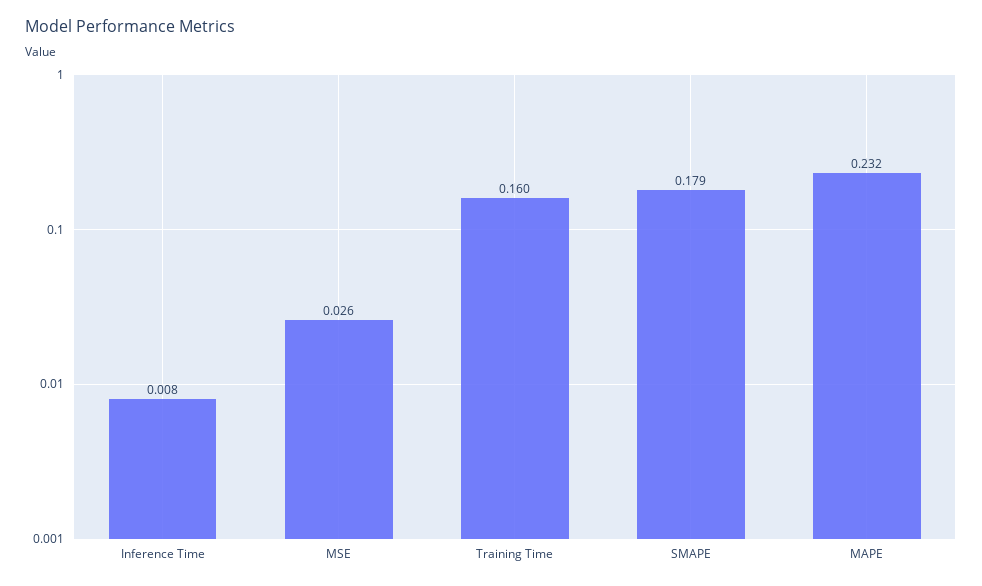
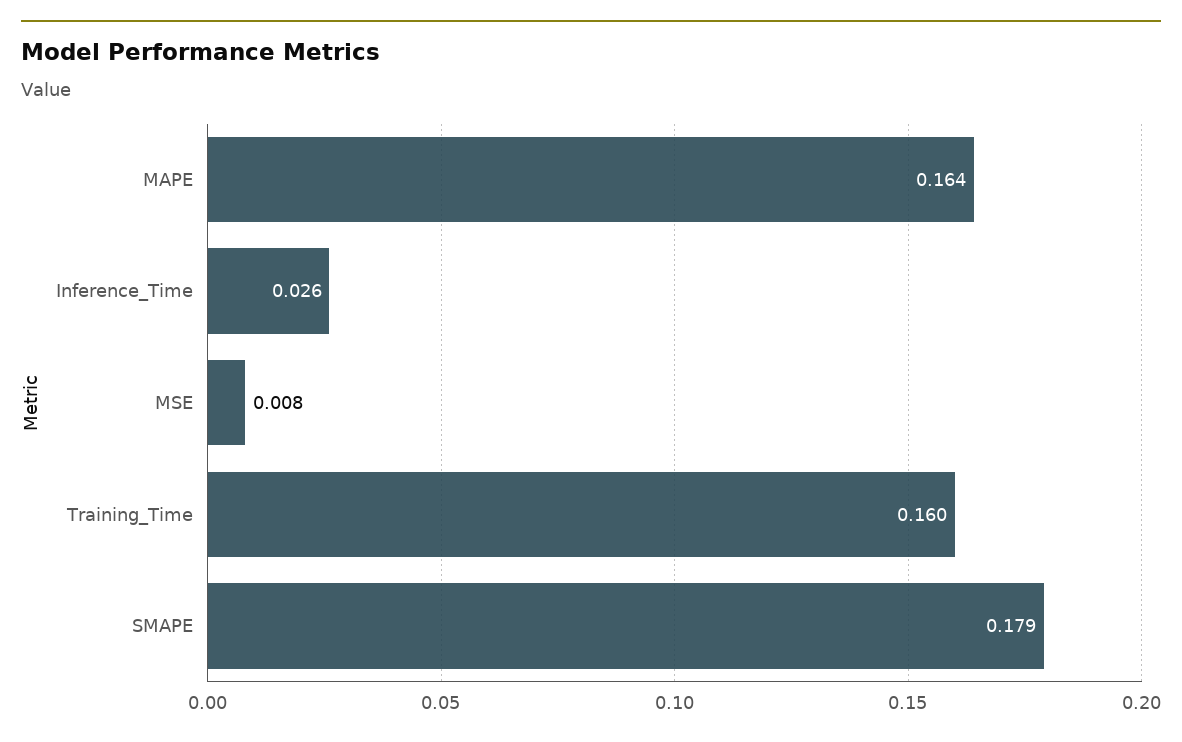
  {
-   "Inference Time": 0.008,
+   "Inference Time": 0.026,
-   "MSE": 0.026,
+   "MSE": 0.008,
    "Training Time": 0.16,
    "SMAPE": 0.179,
-   "MAPE": 0.232
+   "MAPE": 0.164
  }

